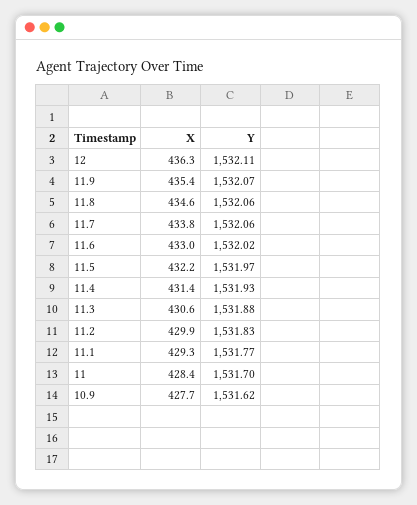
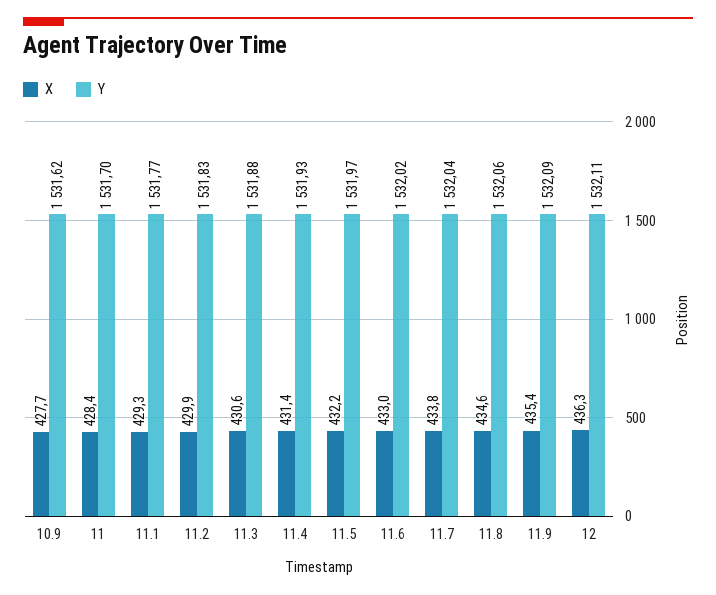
  {
    "X": {
      "12": 436.3,
      "11.9": 435.4,
      "11.8": 434.6,
      "11.7": 433.8,
      "11.6": 433,
      "11.5": 432.2,
      "11.4": 431.4,
      "11.3": 430.6,
      "11.2": 429.9,
      "11.1": 429.3,
      "11": 428.4,
      "10.9": 427.7
    },
    "Y": {
      "12": 1532.11,
-     "11.9": 1532.07,
+     "11.9": 1532.09,
      "11.8": 1532.06,
-     "11.7": 1532.06,
+     "11.7": 1532.04,
      "11.6": 1532.02,
      "11.5": 1531.97,
      "11.4": 1531.93,
      "11.3": 1531.88,
      "11.2": 1531.83,
      "11.1": 1531.77,
      "11": 1531.7,
      "10.9": 1531.62
    }
  }

